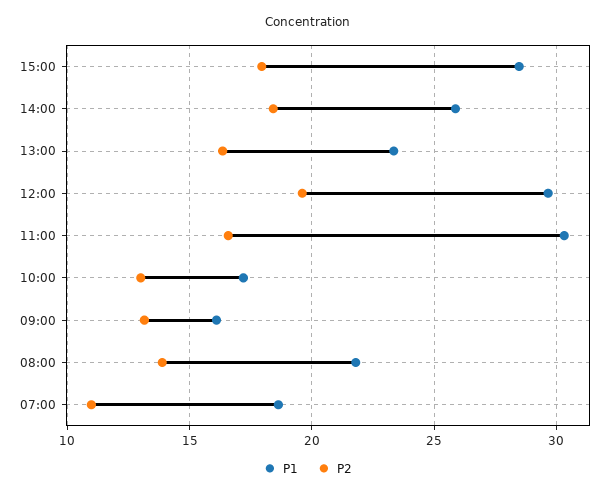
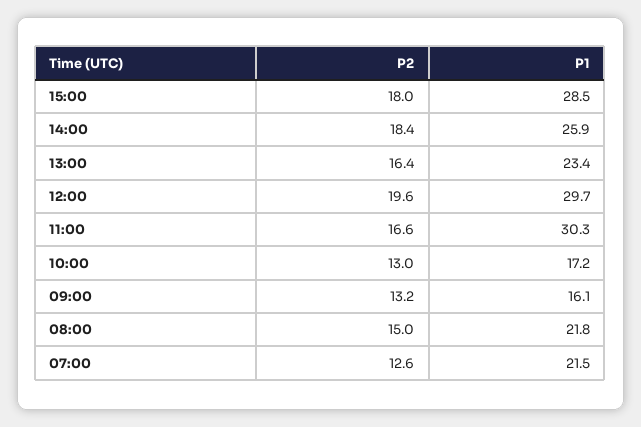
  {
    "P1": {
      "15:00": 28.5,
      "14:00": 25.9,
      "13:00": 23.4,
      "12:00": 29.7,
      "11:00": 30.3,
      "10:00": 17.2,
      "09:00": 16.1,
      "08:00": 21.8,
-     "07:00": 18.5
+     "07:00": 21.5
    },
    "P2": {
      "15:00": 18,
      "14:00": 18.4,
      "13:00": 16.4,
      "12:00": 19.6,
      "11:00": 16.6,
      "10:00": 13,
      "09:00": 13.2,
-     "08:00": 14,
+     "08:00": 15,
-     "07:00": 11
+     "07:00": 12.6
    }
  }

